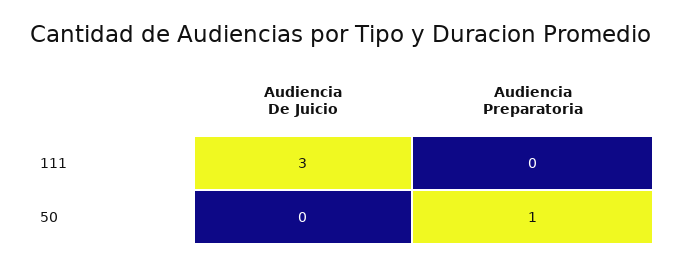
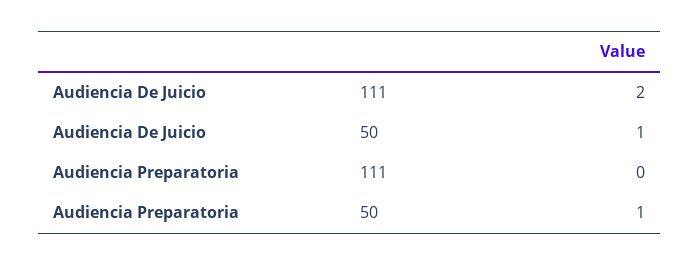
  {
    "Audiencia De Juicio": {
-     "111": 3,
+     "111": 2,
-     "50": 0
+     "50": 1
    },
    "Audiencia Preparatoria": {
      "111": 0,
      "50": 1
    }
  }

